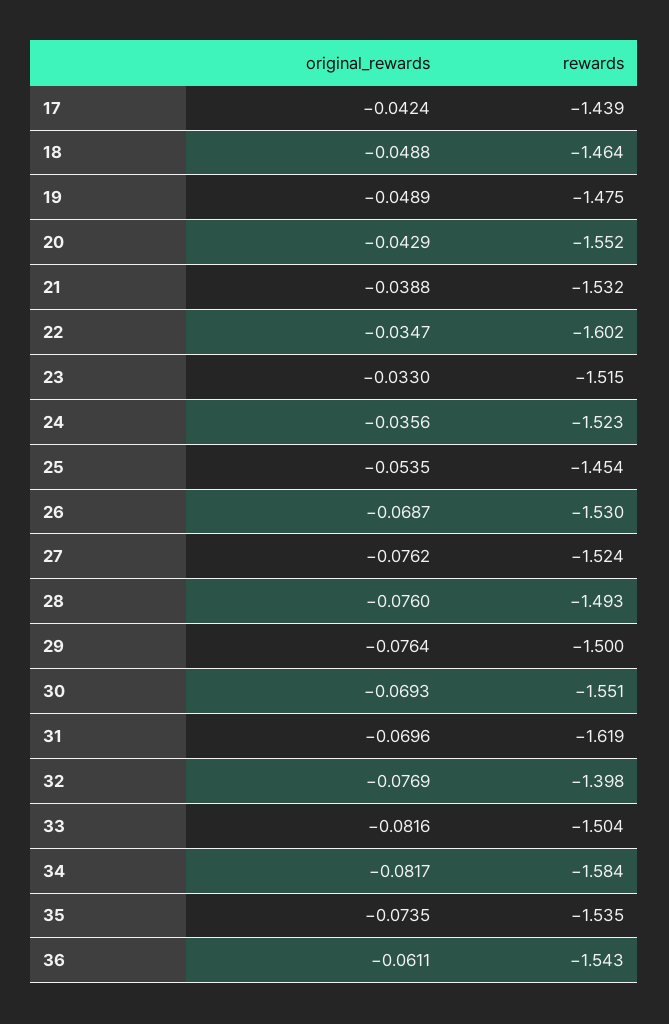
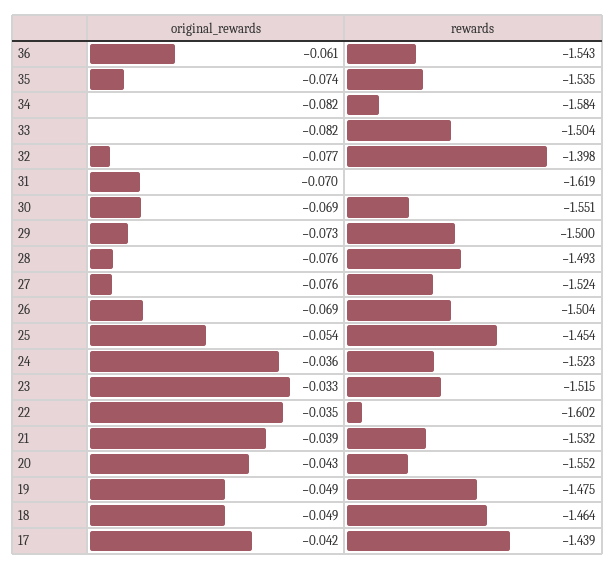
  {
    "original_rewards": {
      "17": -0.0424,
      "18": -0.0488,
      "19": -0.0489,
      "20": -0.0429,
      "21": -0.0388,
      "22": -0.0347,
      "23": -0.033,
      "24": -0.0356,
      "25": -0.0535,
      "26": -0.0687,
      "27": -0.0762,
      "28": -0.076,
-     "29": -0.0764,
+     "29": -0.073,
      "30": -0.0693,
      "31": -0.0696,
      "32": -0.0769,
      "33": -0.0816,
      "34": -0.0817,
      "35": -0.0735,
      "36": -0.0611
    },
    "rewards": {
      "17": -1.439,
      "18": -1.464,
      "19": -1.475,
      "20": -1.552,
      "21": -1.532,
      "22": -1.602,
      "23": -1.515,
      "24": -1.523,
      "25": -1.454,
-     "26": -1.53,
+     "26": -1.504,
      "27": -1.524,
      "28": -1.493,
      "29": -1.5,
      "30": -1.551,
      "31": -1.619,
      "32": -1.398,
      "33": -1.504,
      "34": -1.584,
      "35": -1.535,
      "36": -1.543
    }
  }

